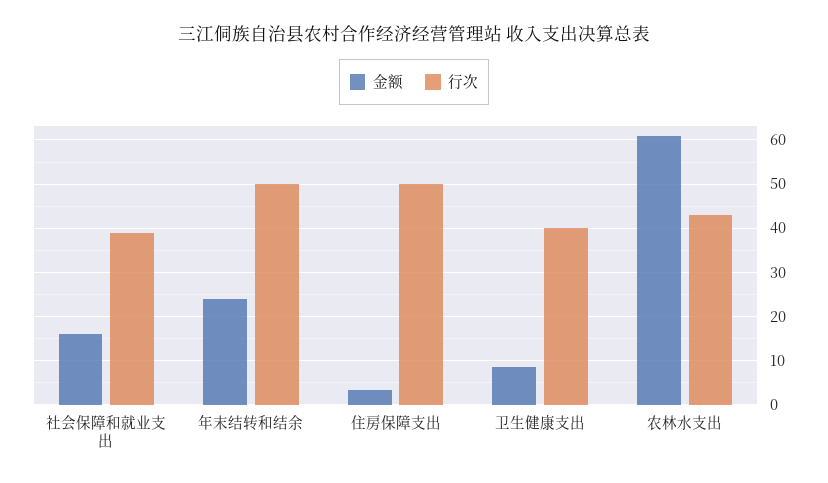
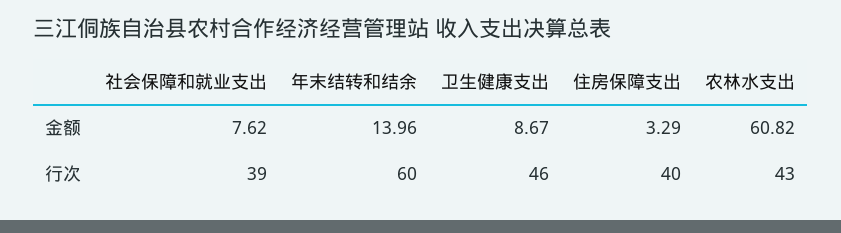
  {
    "金额": {
-     "社会保障和就业支出": 16,
+     "社会保障和就业支出": 7.62,
-     "年末结转和结余": 24,
+     "年末结转和结余": 13.96,
      "住房保障支出": 3.29,
      "卫生健康支出": 8.67,
      "农林水支出": 60.82
    },
    "行次": {
      "社会保障和就业支出": 39,
-     "年末结转和结余": 50,
+     "年末结转和结余": 60,
-     "住房保障支出": 50,
+     "住房保障支出": 40,
-     "卫生健康支出": 40,
+     "卫生健康支出": 46,
      "农林水支出": 43
    }
  }

